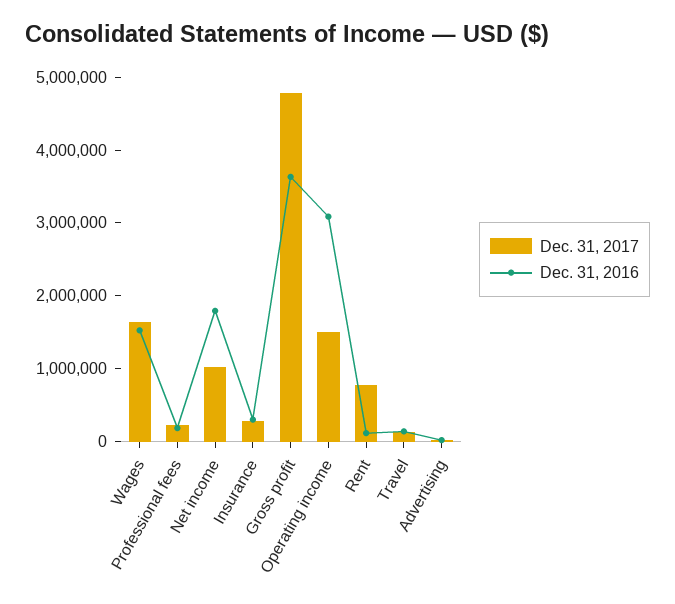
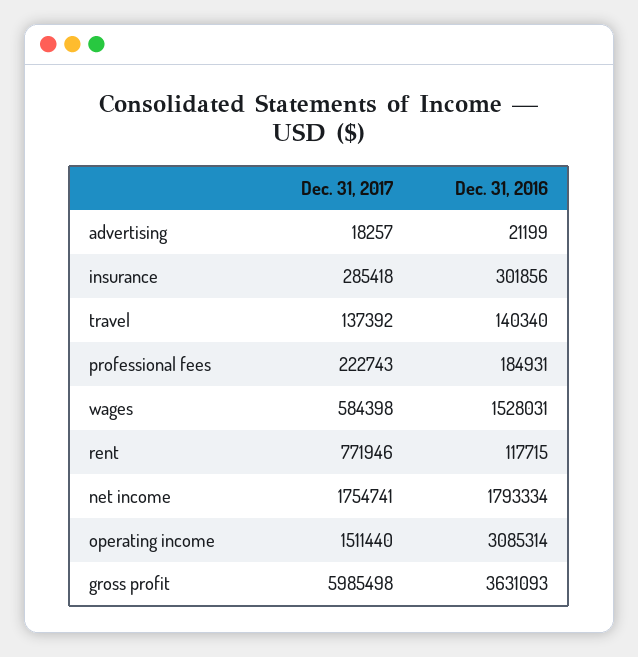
  {
    "Dec. 31, 2017": {
-     "Wages": 1600000,
+     "Wages": 584398,
      "Professional fees": 222743,
-     "Net income": 1000000,
+     "Net income": 1754741,
      "Insurance": 285418,
-     "Gross profit": 4800000,
+     "Gross profit": 5985498,
      "Operating income": 1511440,
      "Rent": 771946,
      "Travel": 137392,
      "Advertising": 18257
    },
    "Dec. 31, 2016": {
      "Wages": 1528031,
      "Professional fees": 184931,
      "Net income": 1793334,
      "Insurance": 301856,
      "Gross profit": 3631093,
      "Operating income": 3085314,
      "Rent": 117715,
      "Travel": 140340,
      "Advertising": 21199
    }
  }

